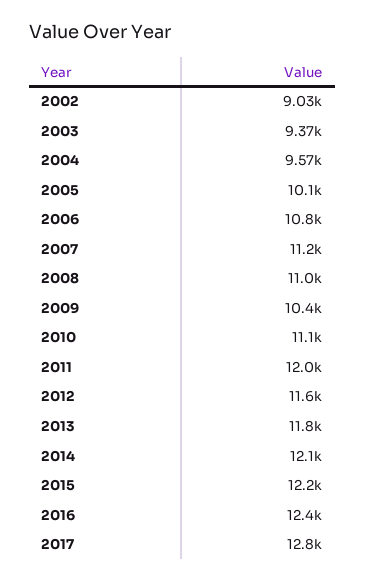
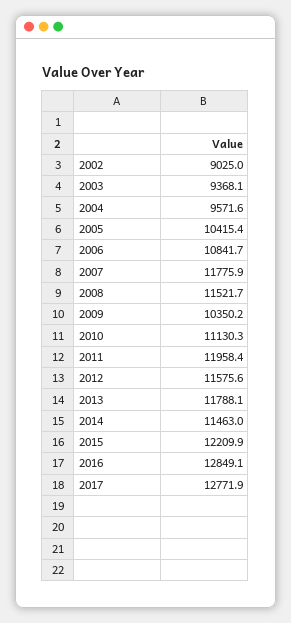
  {
    "2002": 9025,
    "2003": 9368.1,
    "2004": 9571.6,
-   "2005": 10100,
+   "2005": 10415.4,
    "2006": 10841.7,
-   "2007": 11200,
+   "2007": 11775.9,
-   "2008": 11000,
+   "2008": 11521.7,
    "2009": 10350.2,
    "2010": 11130.3,
    "2011": 11958.4,
    "2012": 11575.6,
    "2013": 11788.1,
-   "2014": 12100,
+   "2014": 11463,
    "2015": 12209.9,
-   "2016": 12400,
+   "2016": 12849.1,
    "2017": 12771.9
  }

